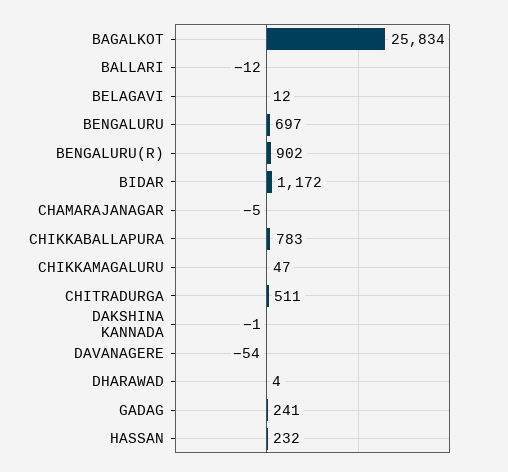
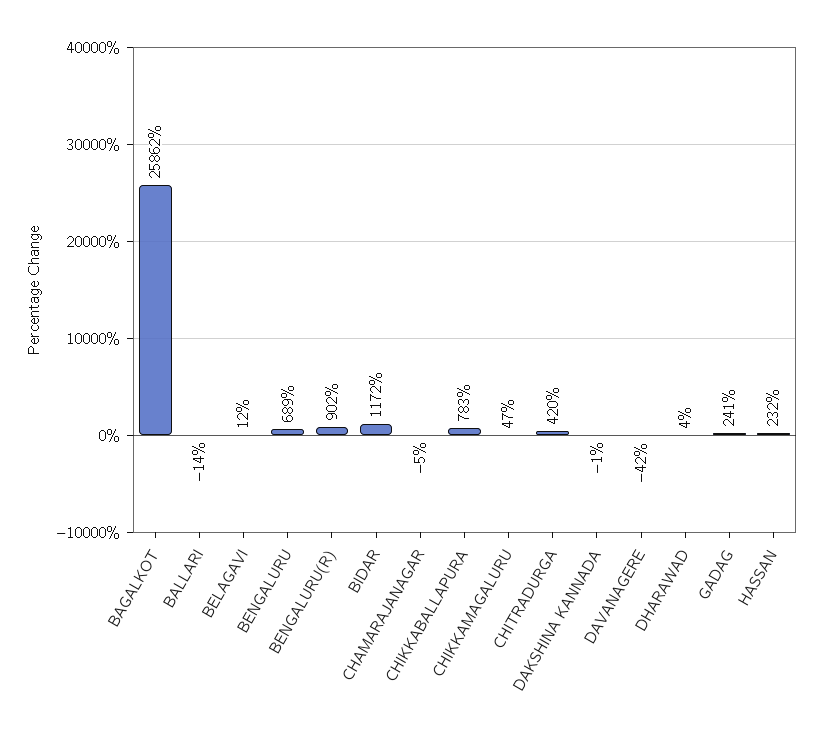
  {
-   "BAGALKOT": 25834,
+   "BAGALKOT": 25862,
-   "BALLARI": -12,
+   "BALLARI": -14,
    "BELAGAVI": 12,
-   "BENGALURU": 697,
+   "BENGALURU": 689,
    "BENGALURU(R)": 902,
    "BIDAR": 1172,
    "CHAMARAJANAGAR": -5,
    "CHIKKABALLAPURA": 783,
    "CHIKKAMAGALURU": 47,
-   "CHITRADURGA": 511,
+   "CHITRADURGA": 420,
    "DAKSHINA KANNADA": -1,
-   "DAVANAGERE": -54,
+   "DAVANAGERE": -42,
    "DHARAWAD": 4,
    "GADAG": 241,
    "HASSAN": 232
  }

